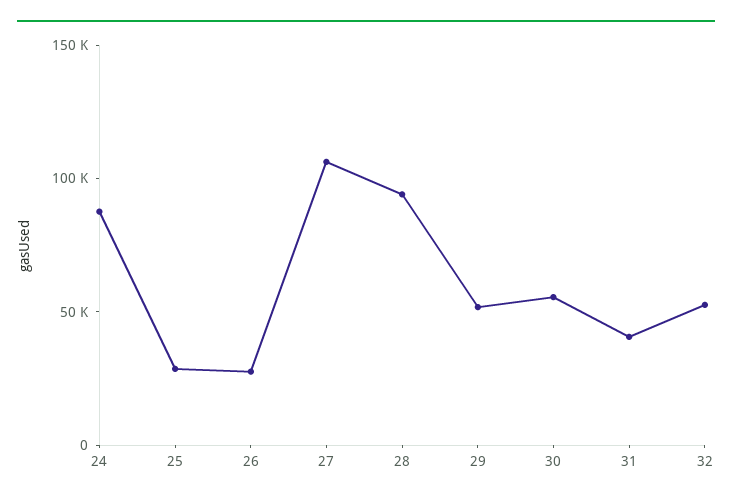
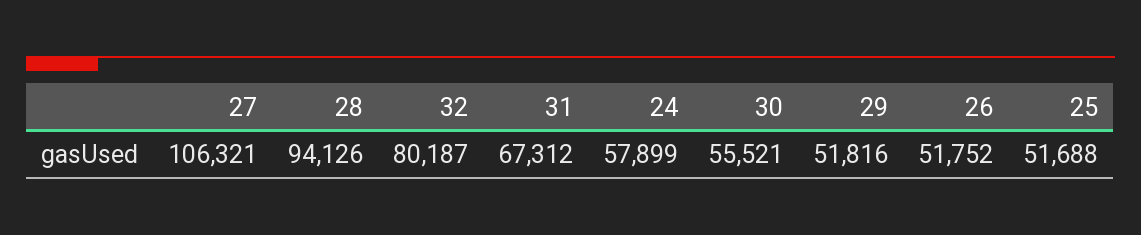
  {
-   "24": 90000,
+   "24": 57899,
-   "25": 30000,
+   "25": 51688,
-   "26": 30000,
+   "26": 51752,
    "27": 106321,
    "28": 94126,
    "29": 51816,
    "30": 55521,
-   "31": 40000,
+   "31": 67312,
-   "32": 50000
+   "32": 80187
  }

